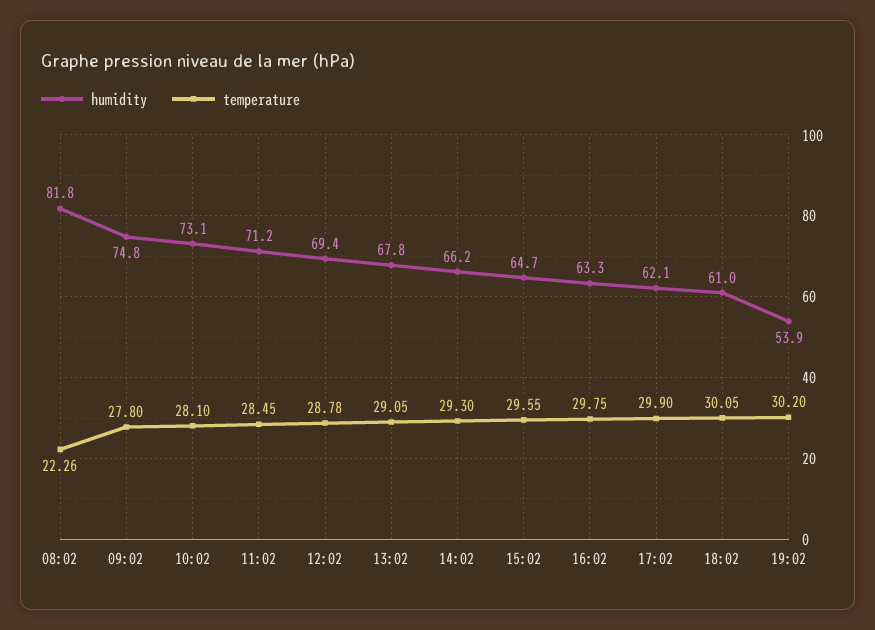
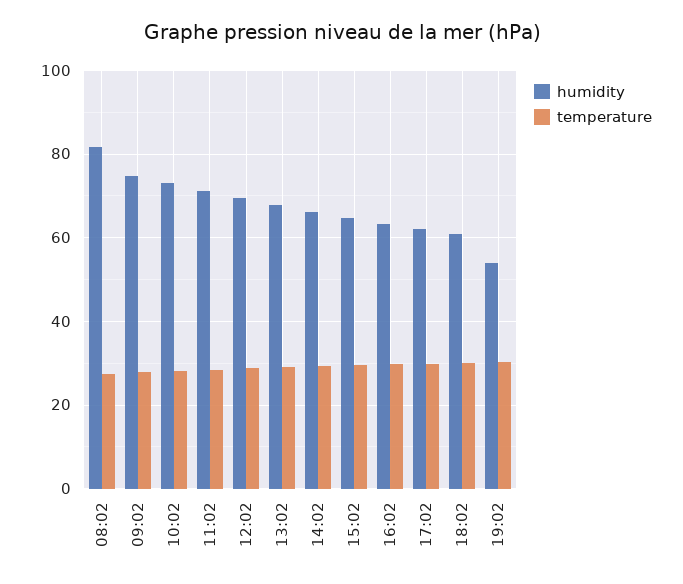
  {
    "humidity": {
      "08:02": 81.8,
      "09:02": 74.8,
      "10:02": 73.1,
      "11:02": 71.2,
      "12:02": 69.4,
      "13:02": 67.8,
      "14:02": 66.2,
      "15:02": 64.7,
      "16:02": 63.3,
      "17:02": 62.1,
      "18:02": 61,
      "19:02": 53.9
    },
    "temperature": {
-     "08:02": 22.26,
+     "08:02": 28,
      "09:02": 27.8,
      "10:02": 28.1,
      "11:02": 28.45,
      "12:02": 28.78,
      "13:02": 29.05,
      "14:02": 29.3,
      "15:02": 29.55,
      "16:02": 29.75,
      "17:02": 29.9,
      "18:02": 30.05,
      "19:02": 30.2
    }
  }

